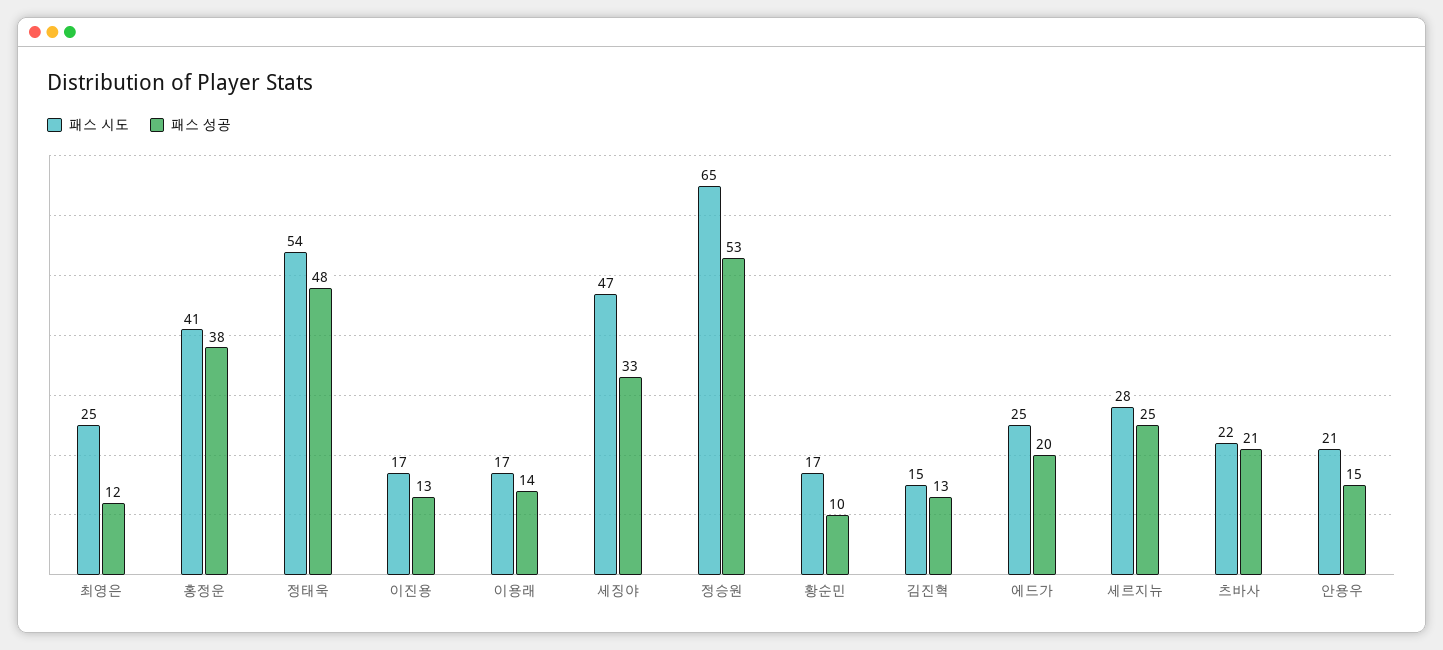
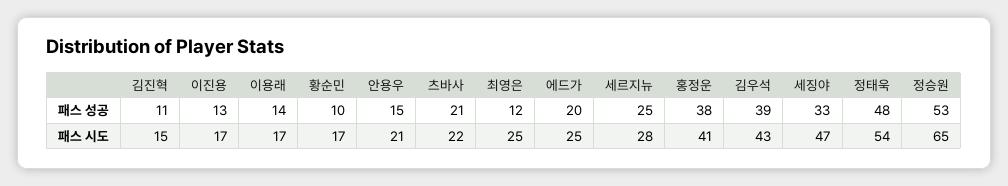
  {
    "패스 시도": {
      "최영은": 25,
      "홍정운": 41,
      "정태욱": 54,
      "이진용": 17,
      "이용래": 17,
      "세징야": 47,
      "정승원": 65,
      "황순민": 17,
      "김진혁": 15,
      "에드가": 25,
      "세르지뉴": 28,
      "츠바사": 22,
-     "안용우": 21
+     "안용우": 21,
+     "김우석": 43
    },
    "패스 성공": {
      "최영은": 12,
      "홍정운": 38,
      "정태욱": 48,
      "이진용": 13,
      "이용래": 14,
      "세징야": 33,
      "정승원": 53,
      "황순민": 10,
-     "김진혁": 13,
+     "김진혁": 11,
      "에드가": 20,
      "세르지뉴": 25,
      "츠바사": 21,
-     "안용우": 15
+     "안용우": 15,
+     "김우석": 39
    }
  }

